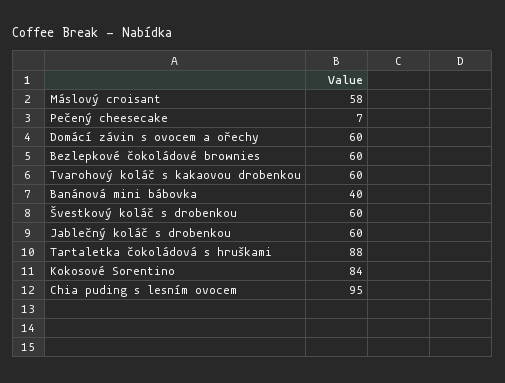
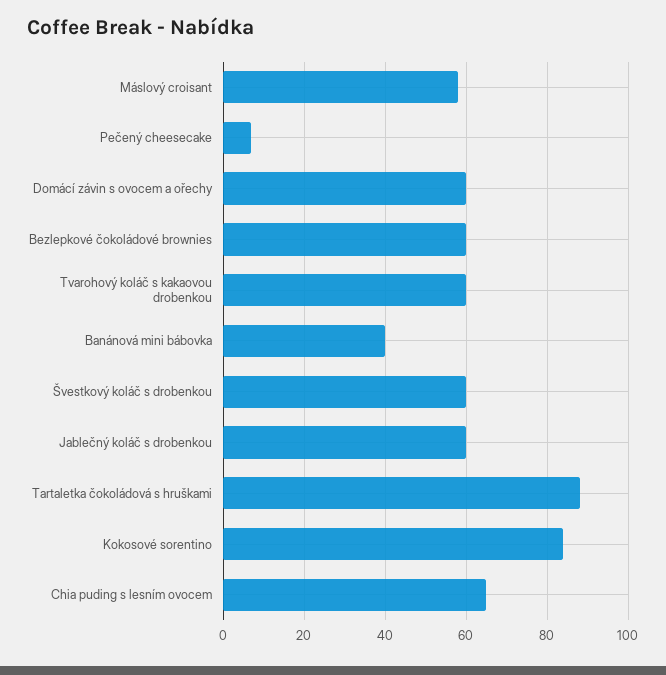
  {
    "Máslový croisant": 58,
    "Pečený cheesecake": 7,
    "Domácí závin s ovocem a ořechy": 60,
    "Bezlepkové čokoládové brownies": 60,
    "Tvarohový koláč s kakaovou drobenkou": 60,
    "Banánová mini bábovka": 40,
    "Švestkový koláč s drobenkou": 60,
    "Jablečný koláč s drobenkou": 60,
    "Tartaletka čokoládová s hruškami": 88,
    "Kokosové Sorentino": 84,
-   "Chia puding s lesním ovocem": 95
+   "Chia puding s lesním ovocem": 65
  }

